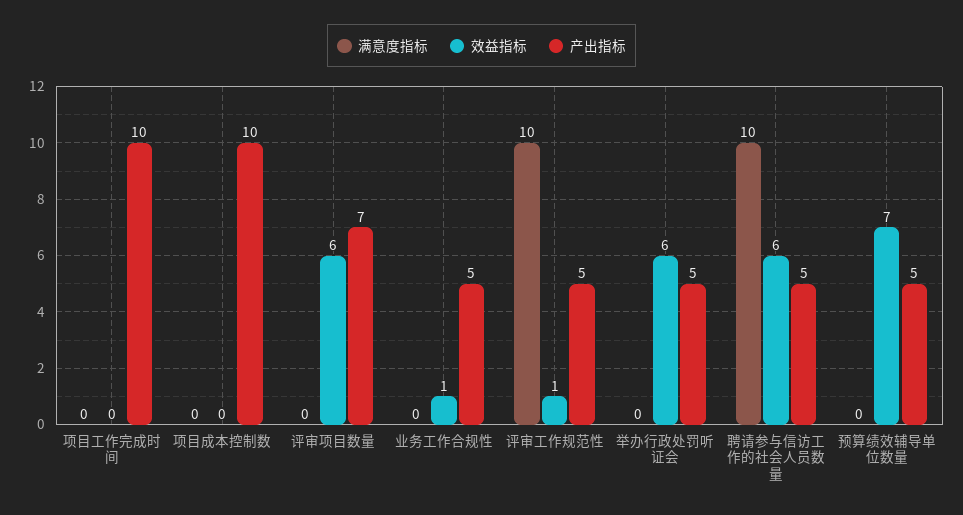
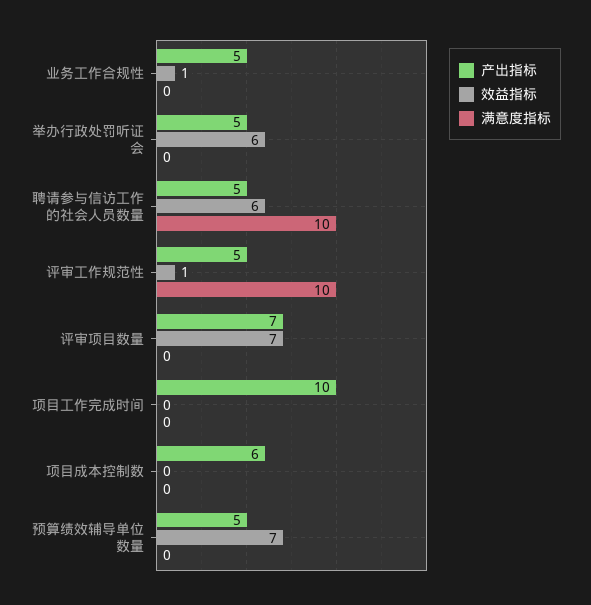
  {
    "满意度指标": {
      "项目工作完成时间": 0,
      "项目成本控制数": 0,
      "评审项目数量": 0,
      "业务工作合规性": 0,
      "评审工作规范性": 10,
      "举办行政处罚听证会": 0,
      "聘请参与信访工作的社会人员数量": 10,
      "预算绩效辅导单位数量": 0
    },
    "效益指标": {
      "项目工作完成时间": 0,
      "项目成本控制数": 0,
-     "评审项目数量": 6,
+     "评审项目数量": 7,
      "业务工作合规性": 1,
      "评审工作规范性": 1,
      "举办行政处罚听证会": 6,
      "聘请参与信访工作的社会人员数量": 6,
      "预算绩效辅导单位数量": 7
    },
    "产出指标": {
      "项目工作完成时间": 10,
-     "项目成本控制数": 10,
+     "项目成本控制数": 6,
      "评审项目数量": 7,
      "业务工作合规性": 5,
      "评审工作规范性": 5,
      "举办行政处罚听证会": 5,
      "聘请参与信访工作的社会人员数量": 5,
      "预算绩效辅导单位数量": 5
    }
  }

